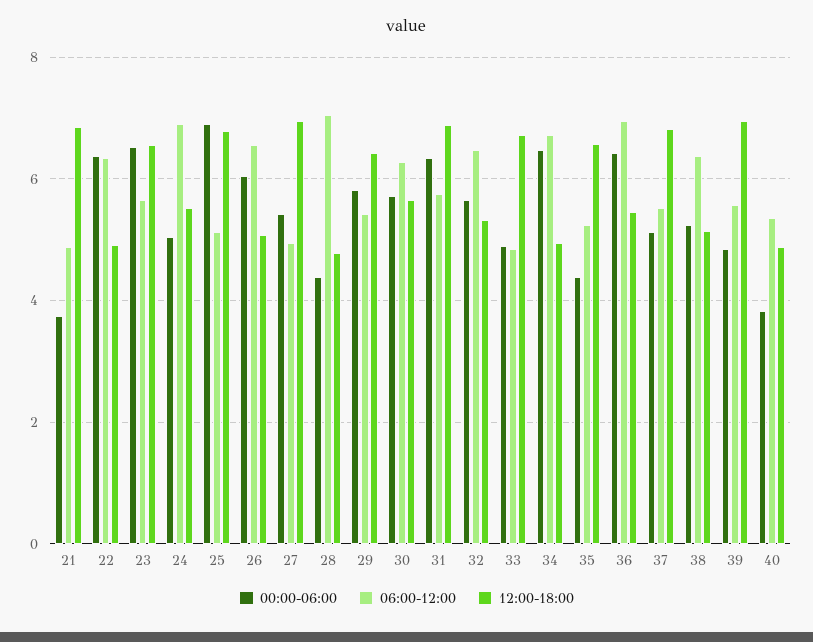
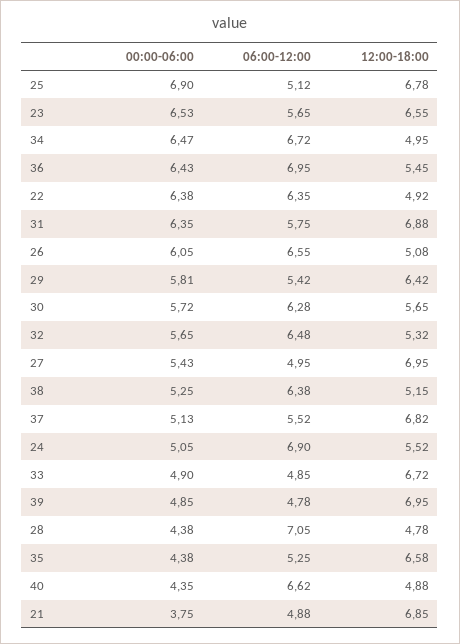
  {
    "00:00-06:00": {
      "21": 3.75,
      "22": 6.38,
      "23": 6.53,
      "24": 5.05,
      "25": 6.9,
      "26": 6.05,
      "27": 5.43,
      "28": 4.38,
      "29": 5.81,
      "30": 5.72,
      "31": 6.35,
      "32": 5.65,
      "33": 4.9,
      "34": 6.47,
      "35": 4.38,
      "36": 6.43,
      "37": 5.13,
      "38": 5.25,
      "39": 4.85,
-     "40": 3.8
+     "40": 4.35
    },
    "06:00-12:00": {
      "21": 4.88,
      "22": 6.35,
      "23": 5.65,
      "24": 6.9,
      "25": 5.12,
      "26": 6.55,
      "27": 4.95,
      "28": 7.05,
      "29": 5.42,
      "30": 6.28,
      "31": 5.75,
      "32": 6.48,
      "33": 4.85,
      "34": 6.72,
      "35": 5.25,
      "36": 6.95,
      "37": 5.52,
      "38": 6.38,
-     "39": 5.6,
+     "39": 4.78,
-     "40": 5.4
+     "40": 6.62
    },
    "12:00-18:00": {
      "21": 6.85,
      "22": 4.92,
      "23": 6.55,
      "24": 5.52,
      "25": 6.78,
      "26": 5.08,
      "27": 6.95,
      "28": 4.78,
      "29": 6.42,
      "30": 5.65,
      "31": 6.88,
      "32": 5.32,
      "33": 6.72,
      "34": 4.95,
      "35": 6.58,
      "36": 5.45,
      "37": 6.82,
      "38": 5.15,
      "39": 6.95,
      "40": 4.88
    }
  }

